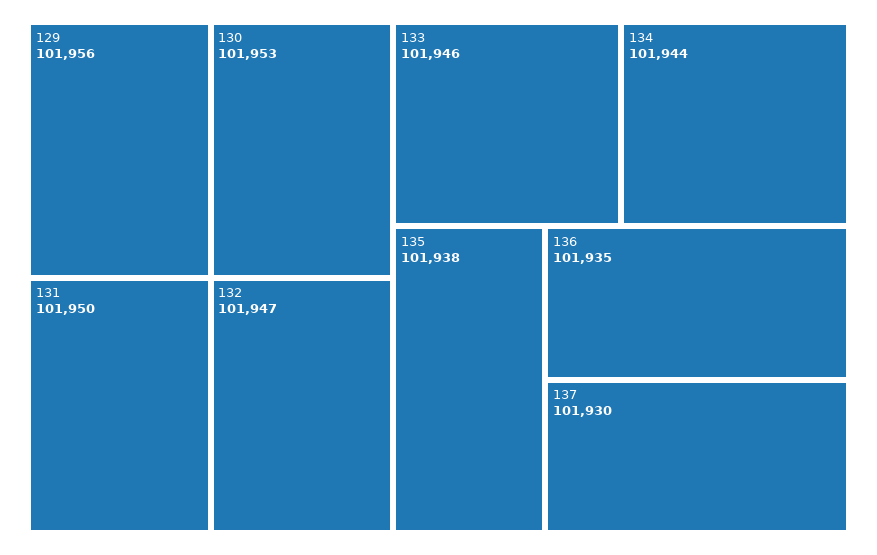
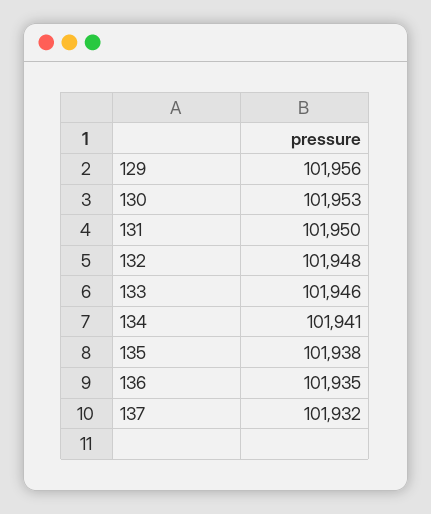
  {
    "129": 101956,
    "130": 101953,
    "131": 101950,
-   "132": 101947,
+   "132": 101948,
    "133": 101946,
-   "134": 101944,
+   "134": 101941,
    "135": 101938,
    "136": 101935,
-   "137": 101930
+   "137": 101932
  }

